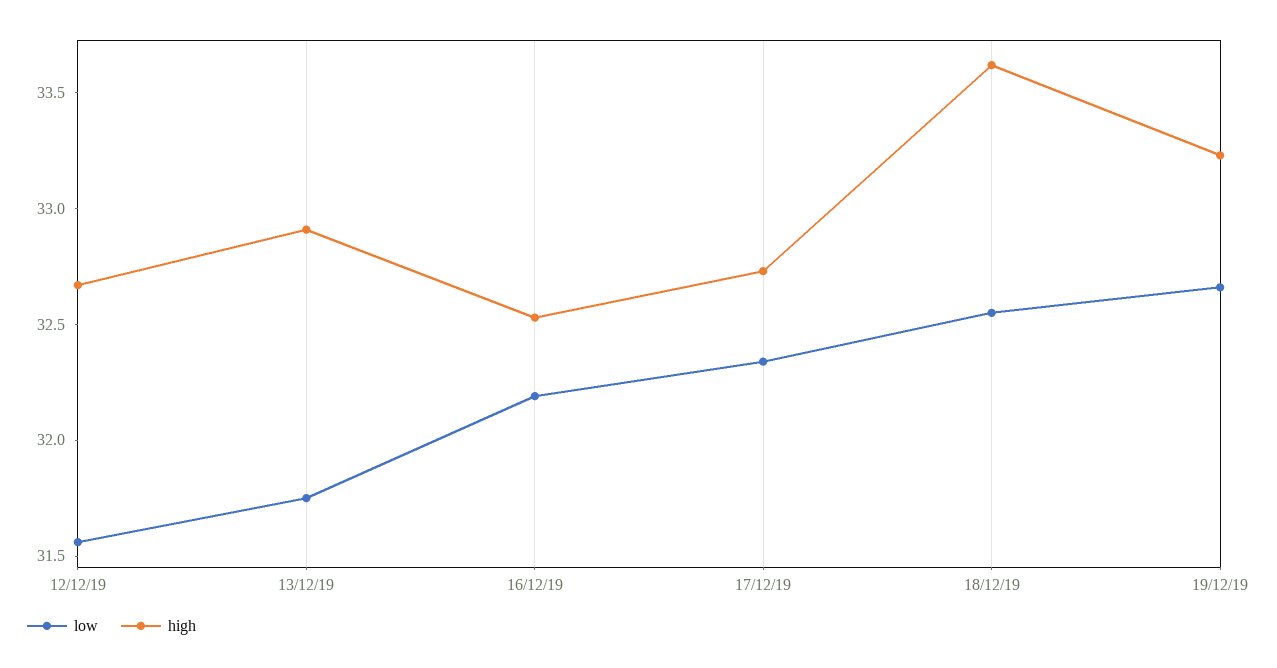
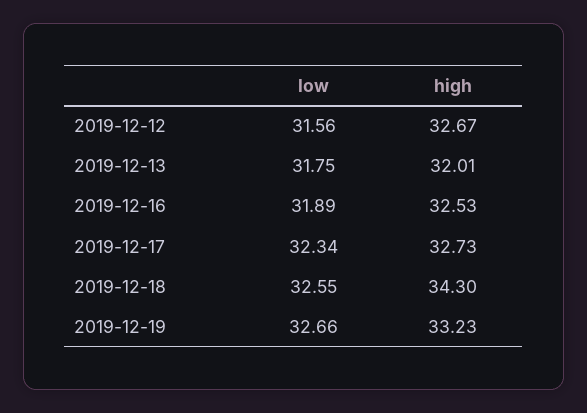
  {
    "low": {
      "12/12/19": 31.56,
      "13/12/19": 31.75,
-     "16/12/19": 32.2,
+     "16/12/19": 31.89,
      "17/12/19": 32.34,
      "18/12/19": 32.55,
      "19/12/19": 32.66
    },
    "high": {
      "12/12/19": 32.67,
-     "13/12/19": 32.9,
+     "13/12/19": 32.01,
      "16/12/19": 32.53,
      "17/12/19": 32.73,
-     "18/12/19": 33.6,
+     "18/12/19": 34.3,
      "19/12/19": 33.23
    }
  }

